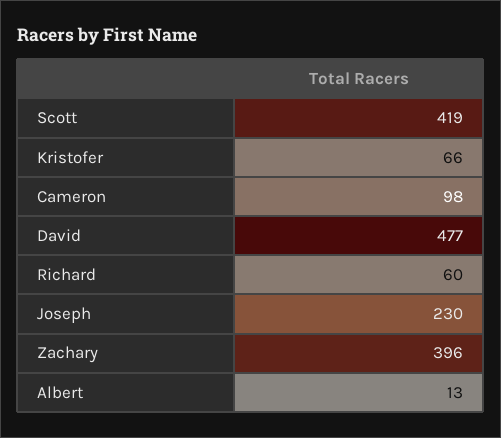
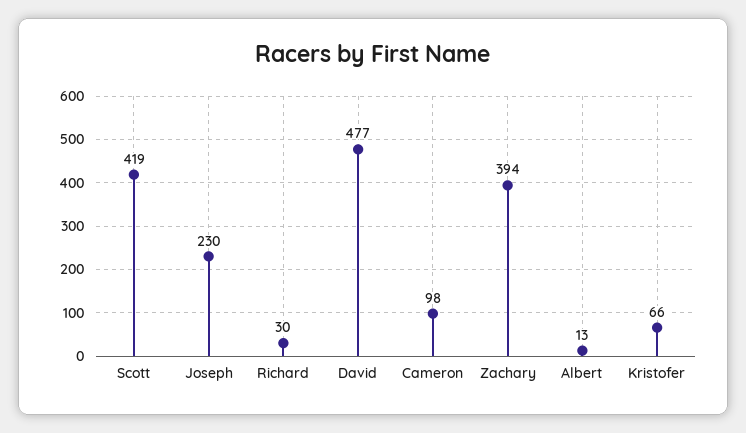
  {
    "Scott": 419,
    "Kristofer": 66,
    "Cameron": 98,
    "David": 477,
-   "Richard": 60,
+   "Richard": 30,
    "Joseph": 230,
-   "Zachary": 396,
+   "Zachary": 394,
    "Albert": 13
  }

